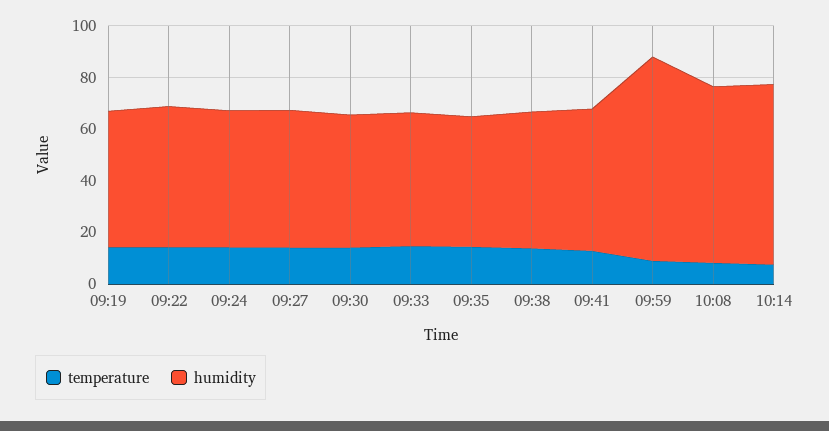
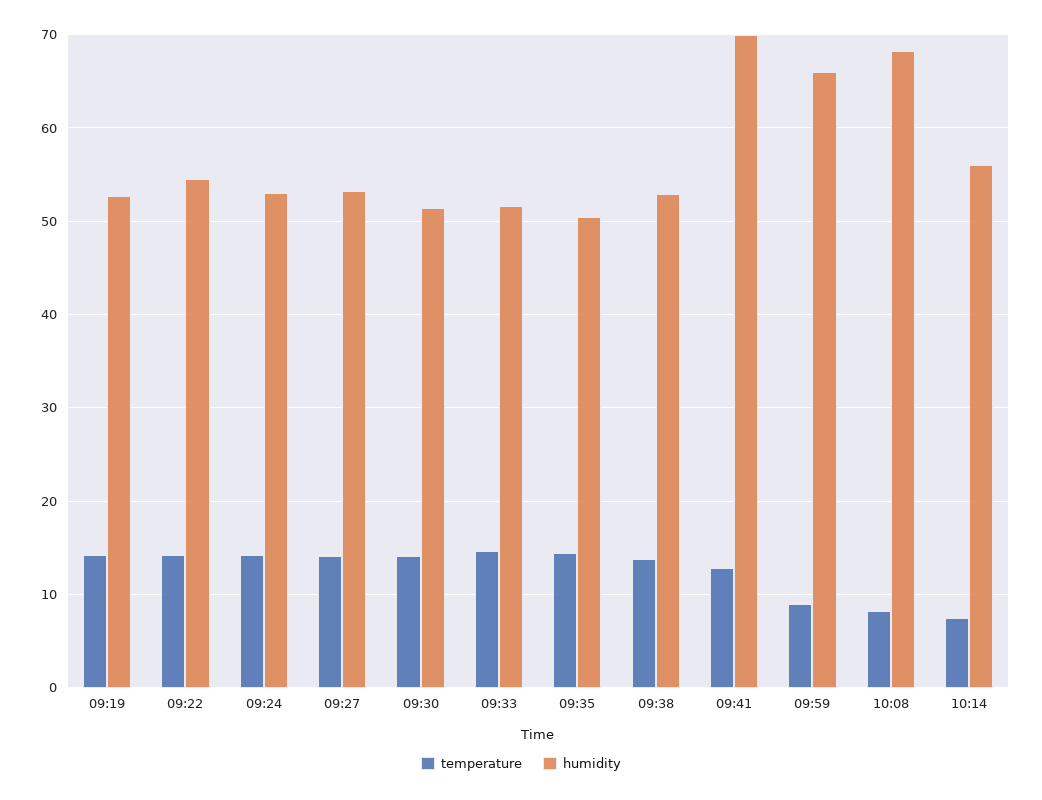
  {
    "temperature": {
      "09:19": 14,
      "09:22": 14,
      "09:24": 14,
      "09:27": 14,
      "09:30": 14,
      "09:33": 15,
      "09:35": 14,
      "09:38": 14,
      "09:41": 13,
      "09:59": 9,
      "10:08": 8,
      "10:14": 8
    },
    "humidity": {
      "09:19": 53,
      "09:22": 55,
      "09:24": 53,
      "09:27": 53,
      "09:30": 51,
      "09:33": 52,
      "09:35": 50,
      "09:38": 53,
-     "09:41": 55,
+     "09:41": 70,
-     "09:59": 80,
+     "09:59": 66,
      "10:08": 68,
-     "10:14": 70
+     "10:14": 56
    }
  }

